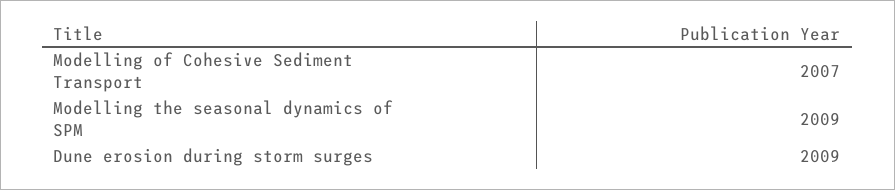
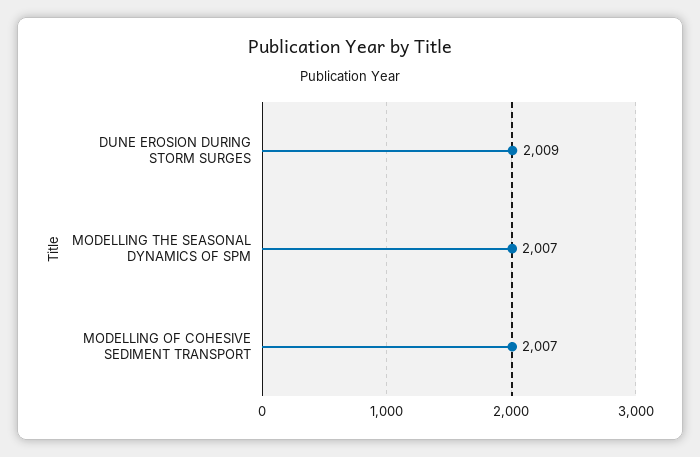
  {
    "Modelling of Cohesive Sediment Transport": 2007,
-   "Modelling the seasonal dynamics of SPM": 2009,
+   "Modelling the seasonal dynamics of SPM": 2007,
    "Dune erosion during storm surges": 2009
  }

